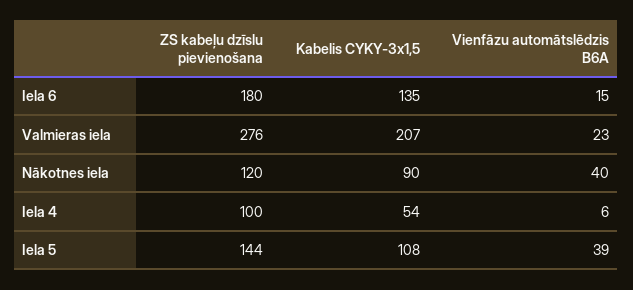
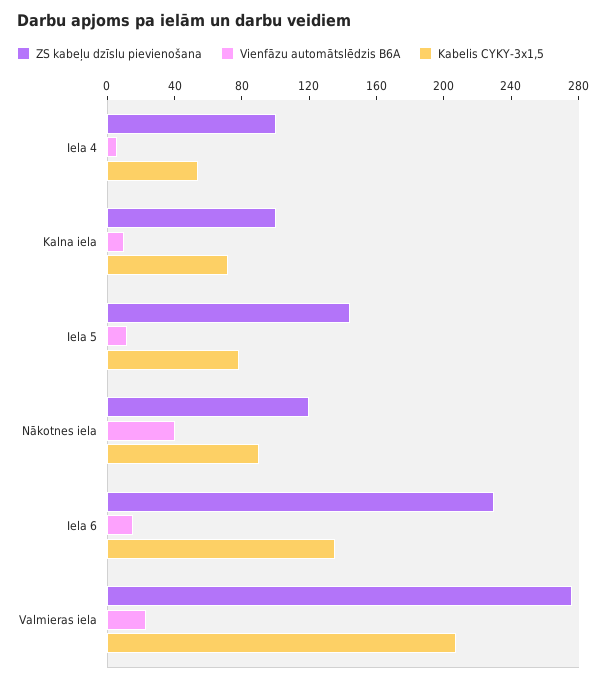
  {
    "ZS kabeļu dzīslu pievienošana": {
-     "Iela 6": 180,
+     "Iela 6": 230,
      "Valmieras iela": 276,
      "Nākotnes iela": 120,
      "Iela 4": 100,
-     "Iela 5": 144
+     "Iela 5": 144,
+     "Kalna iela": 100
    },
    "Kabelis CYKY-3x1,5": {
      "Iela 6": 135,
      "Valmieras iela": 207,
      "Nākotnes iela": 90,
      "Iela 4": 54,
-     "Iela 5": 108
+     "Iela 5": 80,
+     "Kalna iela": 70
    },
    "Vienfāzu automātslēdzis B6A": {
      "Iela 6": 15,
      "Valmieras iela": 23,
      "Nākotnes iela": 40,
      "Iela 4": 6,
-     "Iela 5": 39
+     "Iela 5": 10,
+     "Kalna iela": 10
    }
  }

